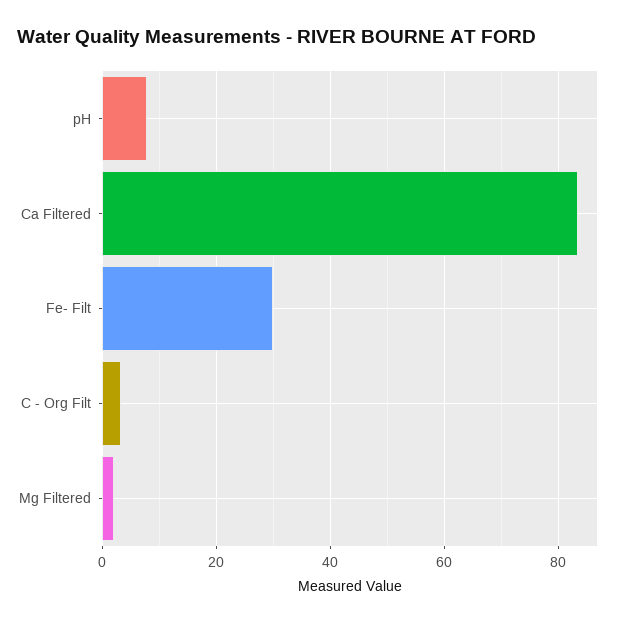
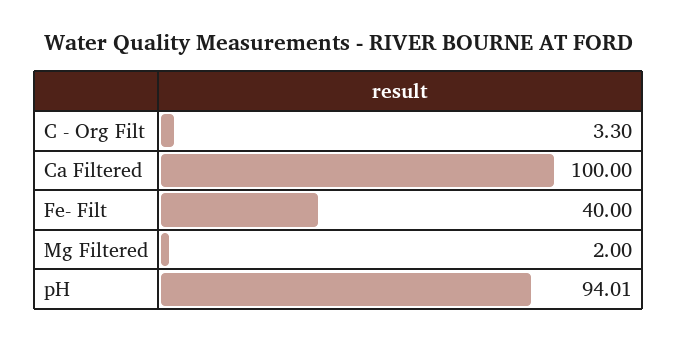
  {
-   "pH": 8,
+   "pH": 94.01,
-   "Ca Filtered": 84,
+   "Ca Filtered": 100,
-   "Fe- Filt": 30,
+   "Fe- Filt": 40,
    "C - Org Filt": 3.3,
    "Mg Filtered": 2
  }

